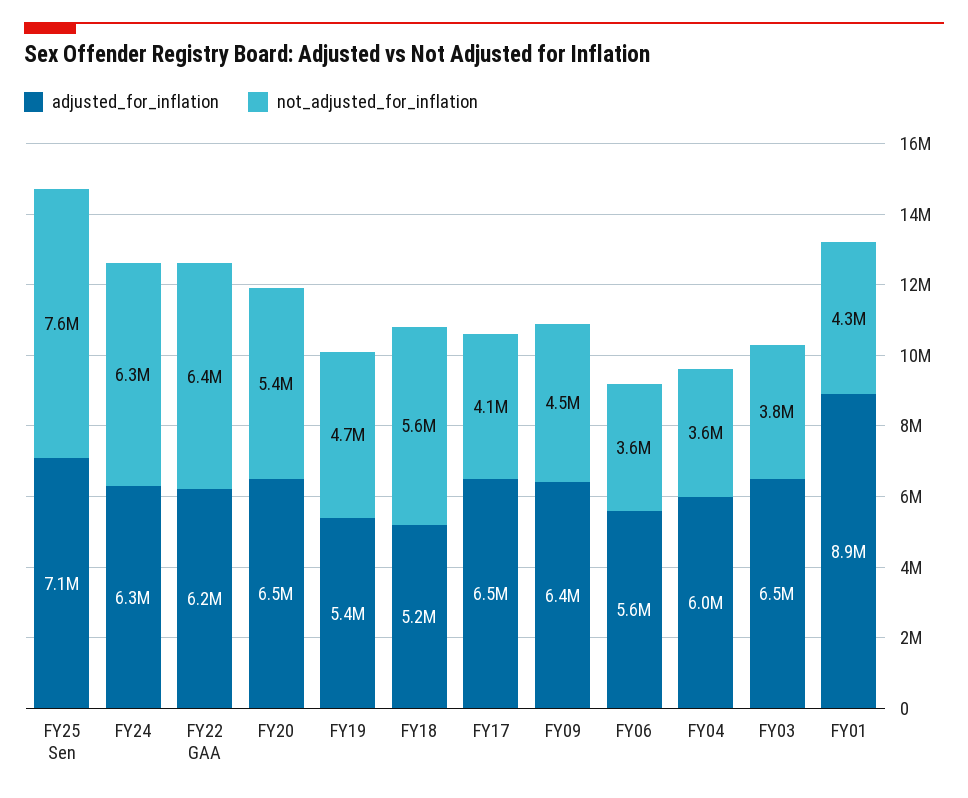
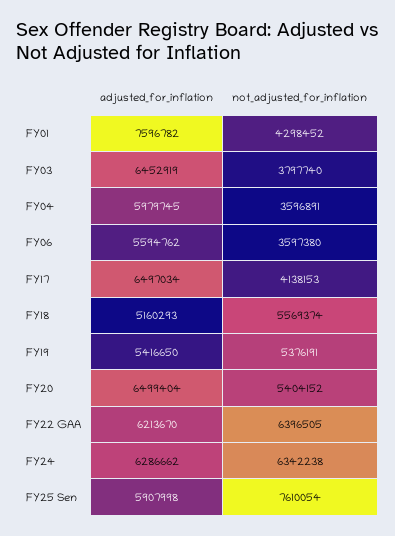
  {
    "adjusted_for_inflation": {
-     "FY25 Sen": 7100000,
+     "FY25 Sen": 5907998,
      "FY24": 6286662,
      "FY22 GAA": 6213670,
      "FY20": 6499404,
      "FY19": 5416650,
      "FY18": 5160293,
      "FY17": 6497034,
-     "FY09": 6400000,
      "FY06": 5594762,
      "FY04": 5979745,
      "FY03": 6452919,
-     "FY01": 8900000
+     "FY01": 7596782
    },
    "not_adjusted_for_inflation": {
      "FY25 Sen": 7610054,
      "FY24": 6342238,
      "FY22 GAA": 6396505,
      "FY20": 5404152,
-     "FY19": 4700000,
+     "FY19": 5376191,
      "FY18": 5569374,
      "FY17": 4138153,
-     "FY09": 4500000,
      "FY06": 3597380,
      "FY04": 3596891,
      "FY03": 3797740,
      "FY01": 4298452
    }
  }

